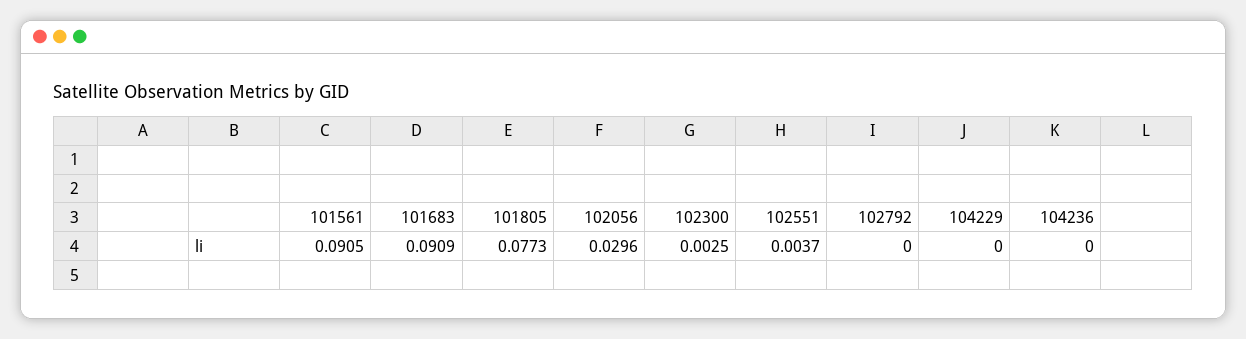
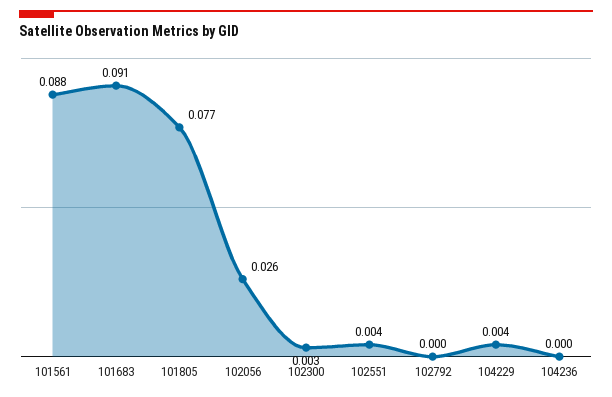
  {
-   "101561": 0.0905,
+   "101561": 0.088,
    "101683": 0.0909,
    "101805": 0.0773,
-   "102056": 0.0296,
+   "102056": 0.026,
    "102300": 0.0025,
    "102551": 0.0037,
    "102792": 0,
-   "104229": 0,
+   "104229": 0.004,
    "104236": 0
  }

